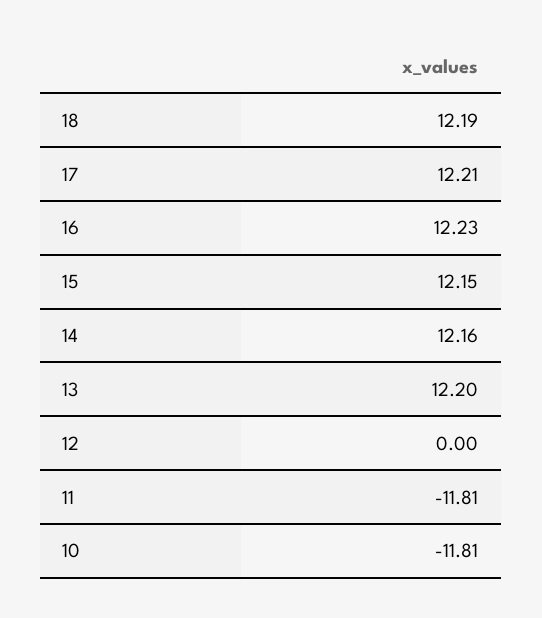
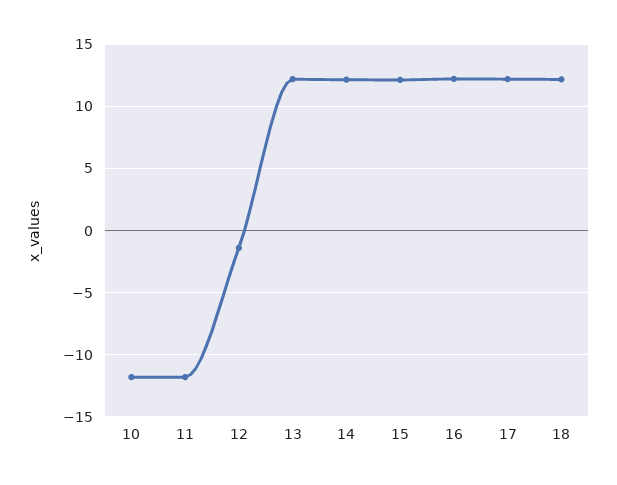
  {
    "18": 12.19,
    "17": 12.21,
    "16": 12.23,
    "15": 12.15,
    "14": 12.16,
    "13": 12.2,
-   "12": 0,
+   "12": -1.5,
    "11": -11.81,
    "10": -11.81
  }

